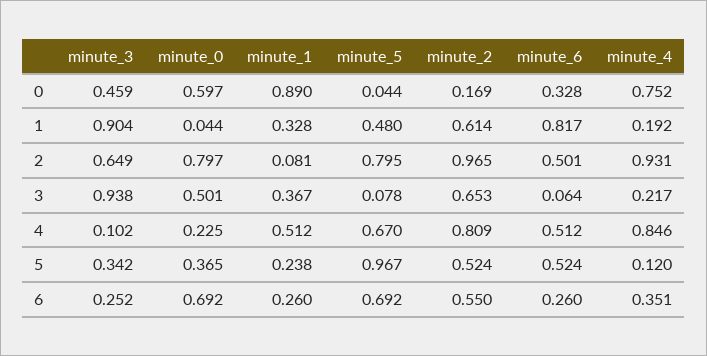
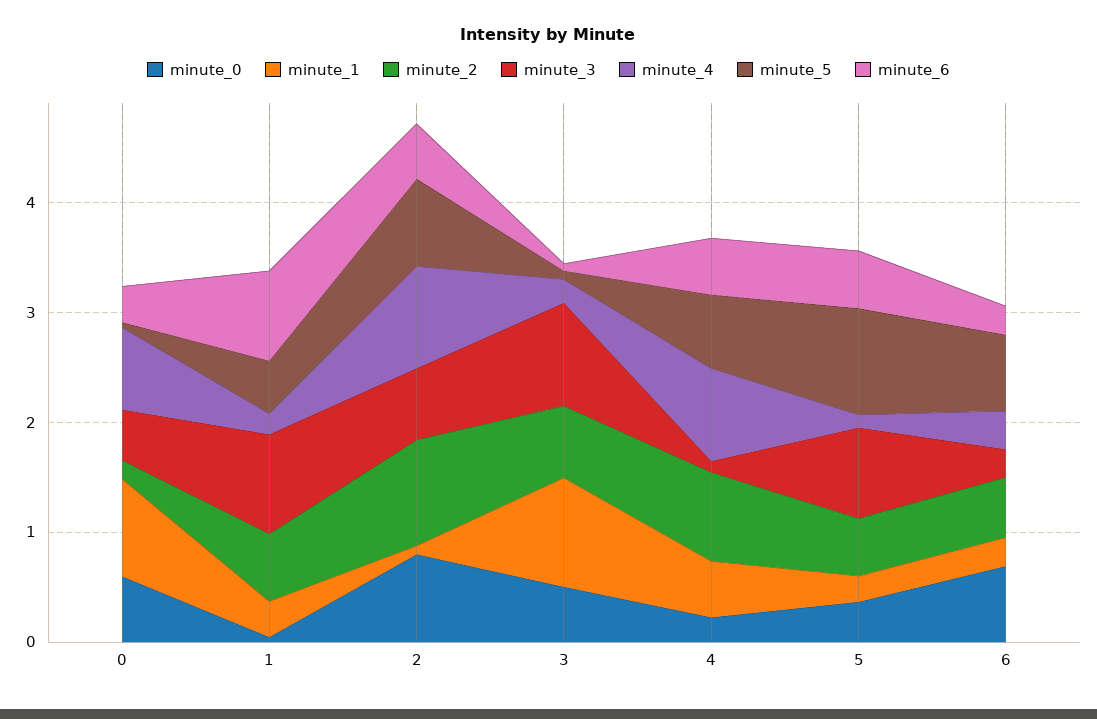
  {
    "minute_3": {
      "0": 0.459,
      "1": 0.904,
      "2": 0.649,
      "3": 0.938,
      "4": 0.102,
-     "5": 0.342,
+     "5": 0.8,
      "6": 0.252
    },
    "minute_0": {
      "0": 0.597,
      "1": 0.044,
      "2": 0.797,
      "3": 0.501,
      "4": 0.225,
      "5": 0.365,
      "6": 0.692
    },
    "minute_1": {
      "0": 0.89,
      "1": 0.328,
      "2": 0.081,
-     "3": 0.367,
+     "3": 1,
      "4": 0.512,
      "5": 0.238,
      "6": 0.26
    },
    "minute_5": {
      "0": 0.044,
      "1": 0.48,
      "2": 0.795,
      "3": 0.078,
      "4": 0.67,
      "5": 0.967,
      "6": 0.692
    },
    "minute_2": {
      "0": 0.169,
      "1": 0.614,
      "2": 0.965,
      "3": 0.653,
      "4": 0.809,
      "5": 0.524,
      "6": 0.55
    },
    "minute_6": {
      "0": 0.328,
      "1": 0.817,
      "2": 0.501,
      "3": 0.064,
      "4": 0.512,
      "5": 0.524,
      "6": 0.26
    },
    "minute_4": {
      "0": 0.752,
      "1": 0.192,
      "2": 0.931,
      "3": 0.217,
      "4": 0.846,
      "5": 0.12,
      "6": 0.351
    }
  }

